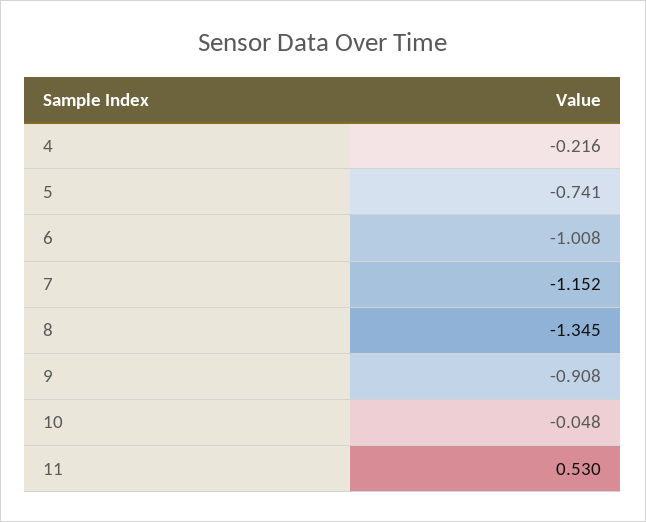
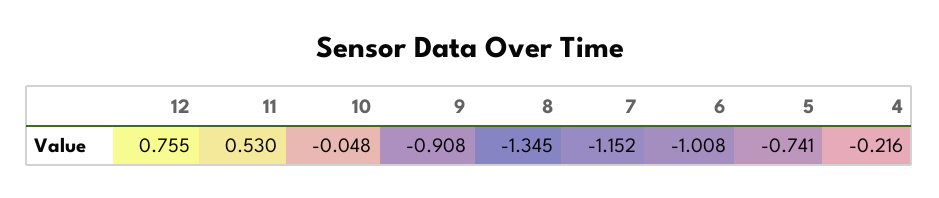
  {
    "4": -0.216,
    "5": -0.741,
    "6": -1.008,
    "7": -1.152,
    "8": -1.345,
    "9": -0.908,
    "10": -0.048,
-   "11": 0.53
+   "11": 0.53,
+   "12": 0.755
  }

